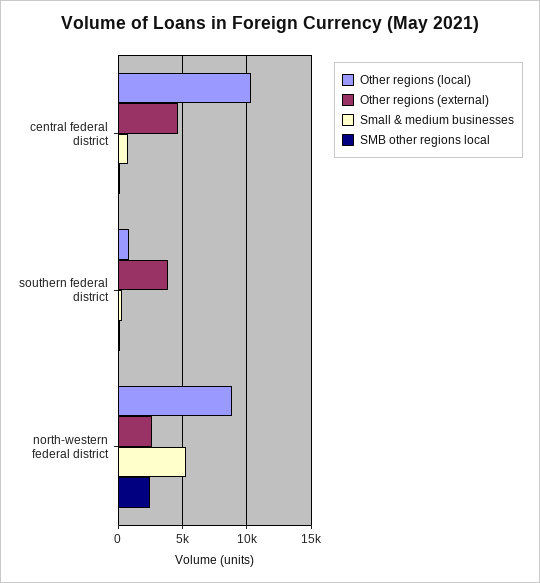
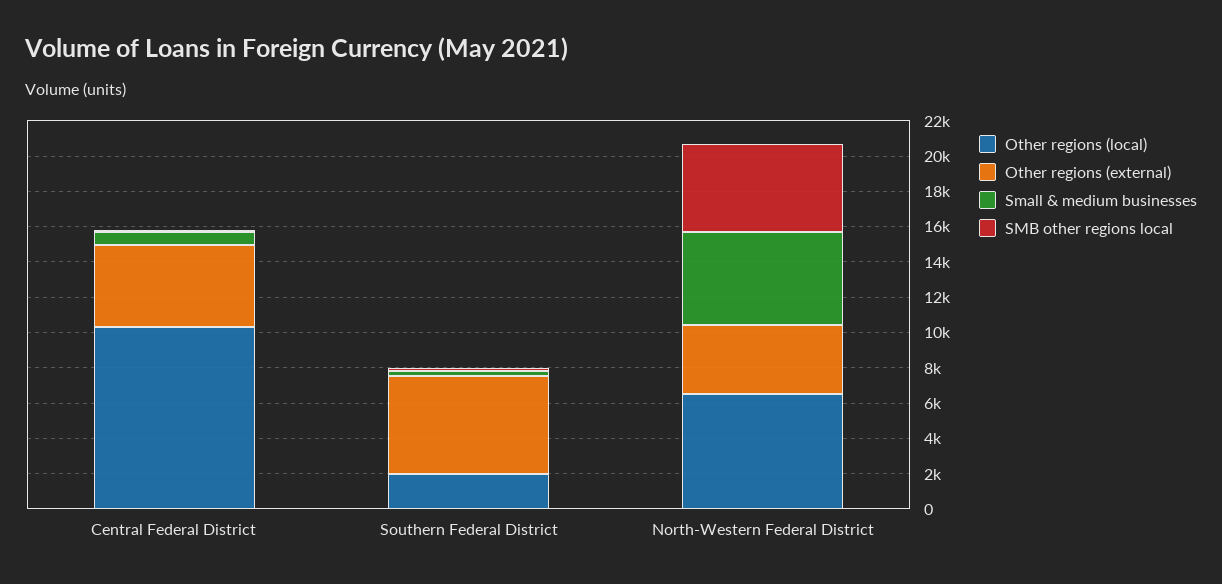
  {
    "Other regions (local)": {
      "central federal district": 10500,
-     "southern federal district": 1000,
+     "southern federal district": 2000,
-     "north-western federal district": 9000
+     "north-western federal district": 6500
    },
    "Other regions (external)": {
      "central federal district": 4500,
-     "southern federal district": 4000,
+     "southern federal district": 5500,
-     "north-western federal district": 2500
+     "north-western federal district": 4000
    },
    "Small & medium businesses": {
      "central federal district": 1000,
      "southern federal district": 500,
      "north-western federal district": 5500
    },
    "SMB other regions local": {
      "central federal district": 0,
      "southern federal district": 0,
-     "north-western federal district": 2500
+     "north-western federal district": 5000
    }
  }

